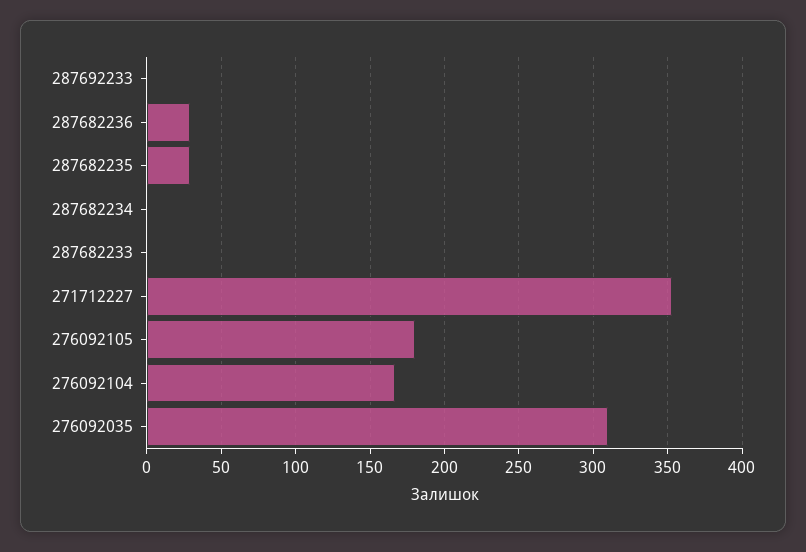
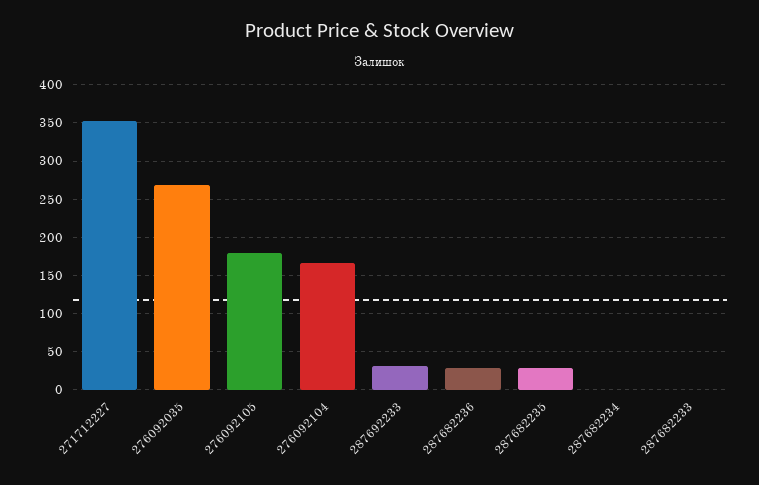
  {
-   "287692233": 0,
+   "287692233": 30,
    "287682236": 30,
    "287682235": 30,
    "287682234": 0,
    "287682233": 0,
    "271712227": 355,
    "276092105": 180,
    "276092104": 165,
-   "276092035": 310
+   "276092035": 270
  }

